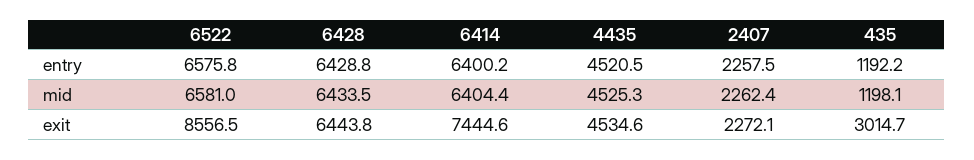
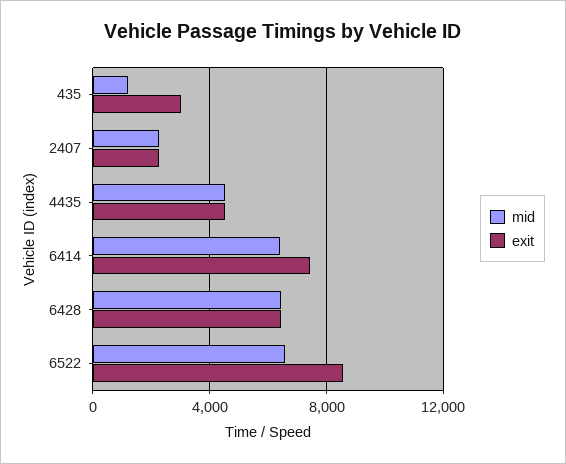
  {
-   "entry": {
-     "6522": 6575.8,
-     "6428": 6428.8,
-     "6414": 6400.2,
-     "4435": 4520.5,
-     "2407": 2257.5,
-     "435": 1192.2
-   },
    "mid": {
      "6522": 6581,
      "6428": 6433.5,
      "6414": 6404.4,
      "4435": 4525.3,
      "2407": 2262.4,
      "435": 1198.1
    },
    "exit": {
      "6522": 8556.5,
      "6428": 6443.8,
      "6414": 7444.6,
      "4435": 4534.6,
      "2407": 2272.1,
      "435": 3014.7
    }
  }

